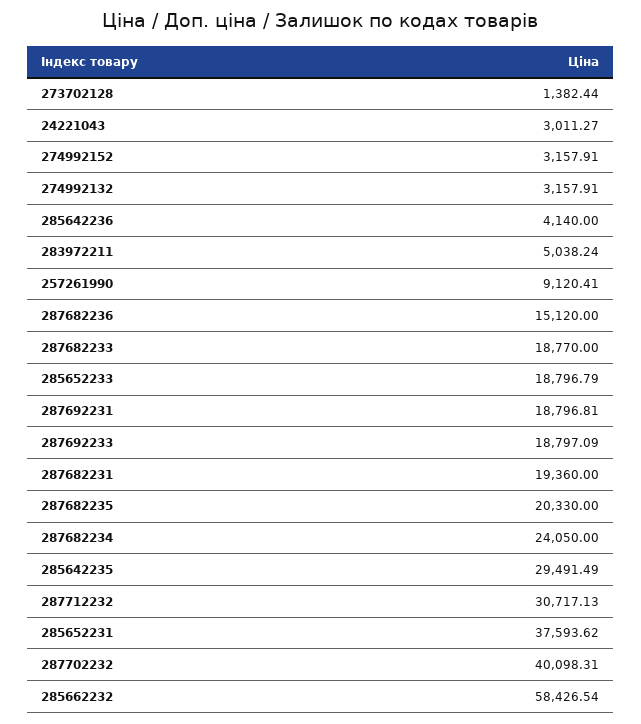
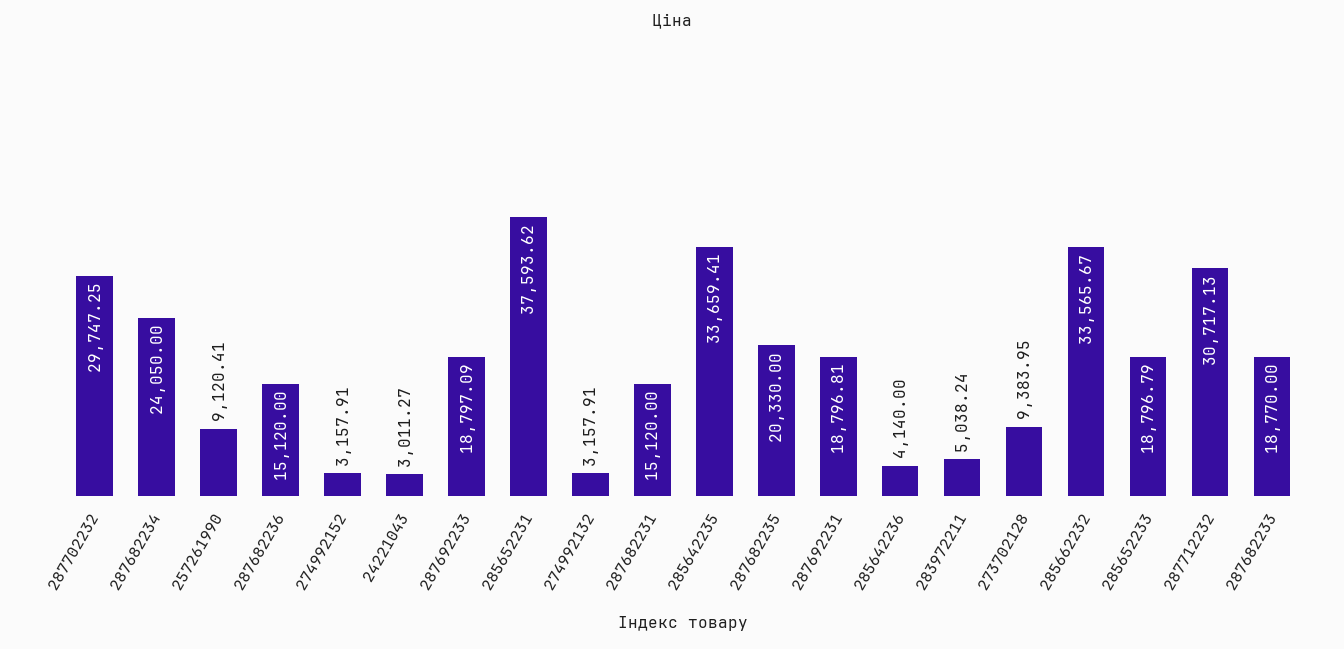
  {
-   "273702128": 1382.44,
+   "273702128": 9383.95,
    "24221043": 3011.27,
    "274992152": 3157.91,
    "274992132": 3157.91,
    "285642236": 4140,
    "283972211": 5038.24,
    "257261990": 9120.41,
    "287682236": 15120,
    "287682233": 18770,
    "285652233": 18796.79,
    "287692231": 18796.81,
    "287692233": 18797.09,
-   "287682231": 19360,
+   "287682231": 15120,
    "287682235": 20330,
    "287682234": 24050,
-   "285642235": 29491.49,
+   "285642235": 33659.41,
    "287712232": 30717.13,
    "285652231": 37593.62,
-   "287702232": 40098.31,
+   "287702232": 29747.25,
-   "285662232": 58426.54
+   "285662232": 33565.67
  }

